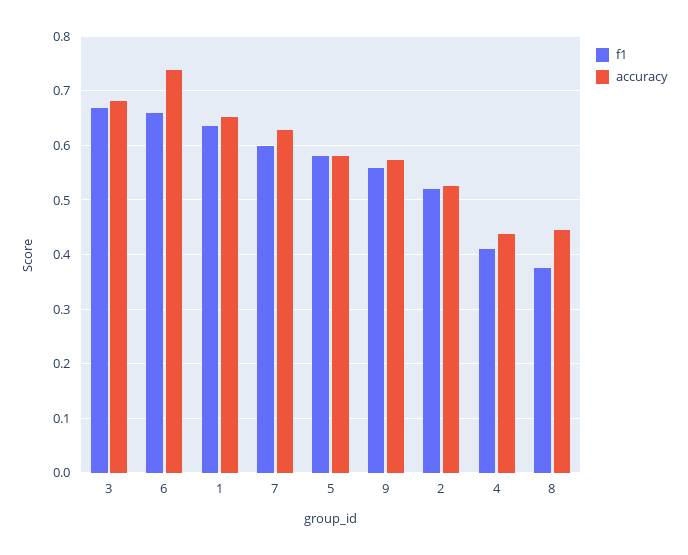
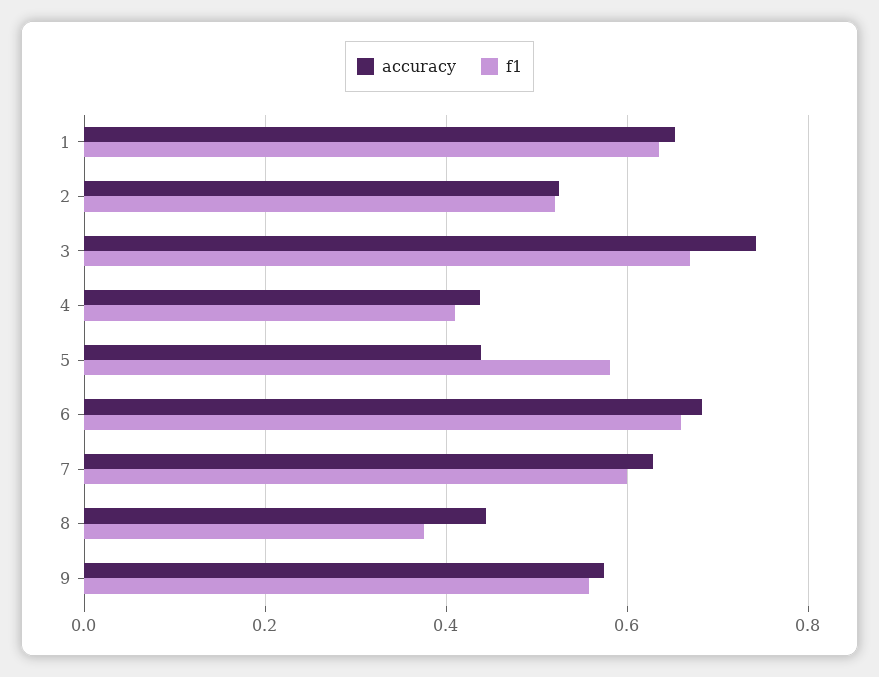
  {
    "f1": {
      "3": 0.66,
      "6": 0.66,
      "1": 0.64,
      "7": 0.6,
      "5": 0.58,
      "9": 0.56,
      "2": 0.52,
      "4": 0.42,
      "8": 0.38
    },
    "accuracy": {
-     "3": 0.68,
+     "3": 0.74,
-     "6": 0.74,
+     "6": 0.68,
      "1": 0.66,
      "7": 0.62,
-     "5": 0.58,
+     "5": 0.44,
      "9": 0.58,
      "2": 0.52,
      "4": 0.44,
      "8": 0.44
    }
  }

